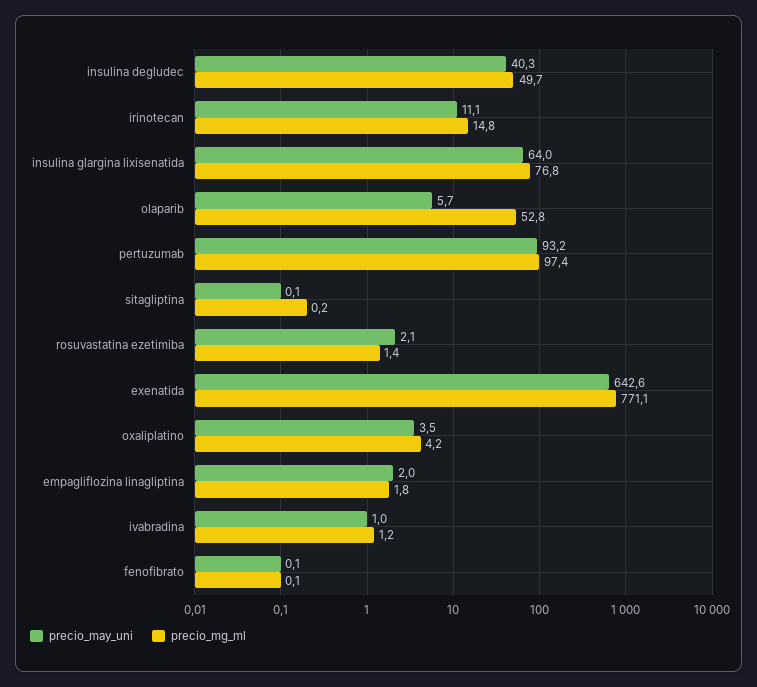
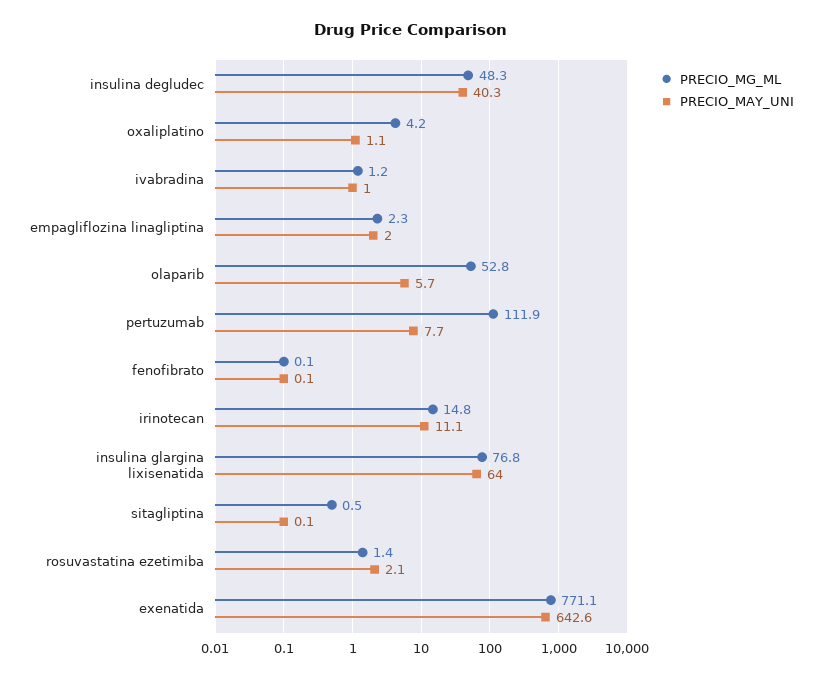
  {
    "precio_may_uni": {
      "insulina degludec": 40.3,
      "irinotecan": 11.1,
      "insulina glargina lixisenatida": 64,
      "olaparib": 5.7,
-     "pertuzumab": 93.2,
+     "pertuzumab": 7.7,
      "sitagliptina": 0.1,
      "rosuvastatina ezetimiba": 2.1,
      "exenatida": 642.6,
-     "oxaliplatino": 3.5,
+     "oxaliplatino": 1.1,
      "empagliflozina linagliptina": 2,
      "ivabradina": 1,
      "fenofibrato": 0.1
    },
    "precio_mg_ml": {
-     "insulina degludec": 49.7,
+     "insulina degludec": 48.3,
      "irinotecan": 14.8,
      "insulina glargina lixisenatida": 76.8,
      "olaparib": 52.8,
-     "pertuzumab": 97.4,
+     "pertuzumab": 111.9,
-     "sitagliptina": 0.2,
+     "sitagliptina": 0.5,
      "rosuvastatina ezetimiba": 1.4,
      "exenatida": 771.1,
      "oxaliplatino": 4.2,
-     "empagliflozina linagliptina": 1.8,
+     "empagliflozina linagliptina": 2.3,
      "ivabradina": 1.2,
      "fenofibrato": 0.1
    }
  }

